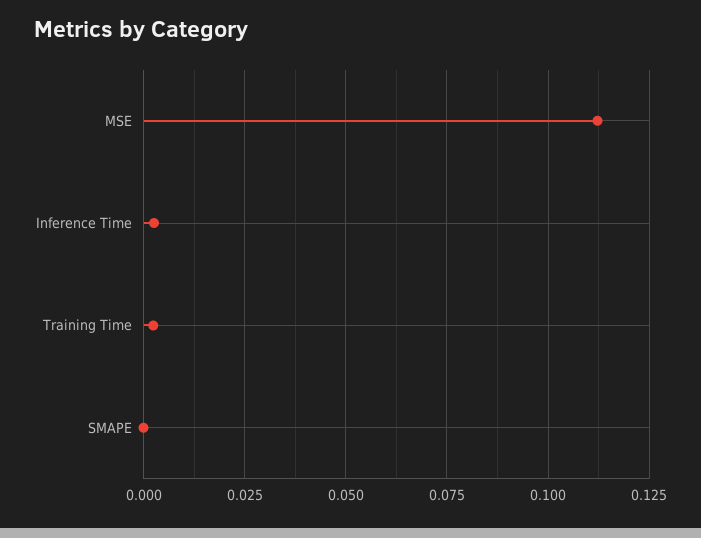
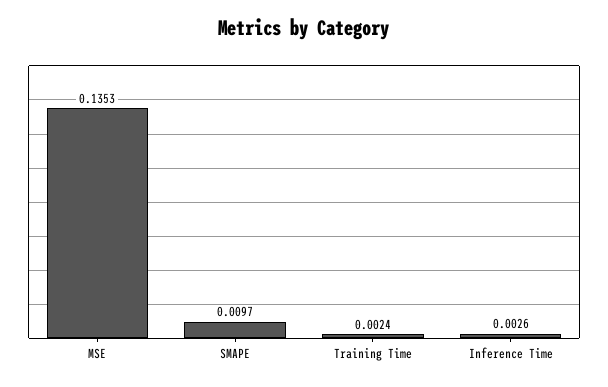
  {
-   "MSE": 0.1125,
+   "MSE": 0.1353,
    "Inference Time": 0.0026,
    "Training Time": 0.0024,
-   "SMAPE": 0
+   "SMAPE": 0.0097
  }

